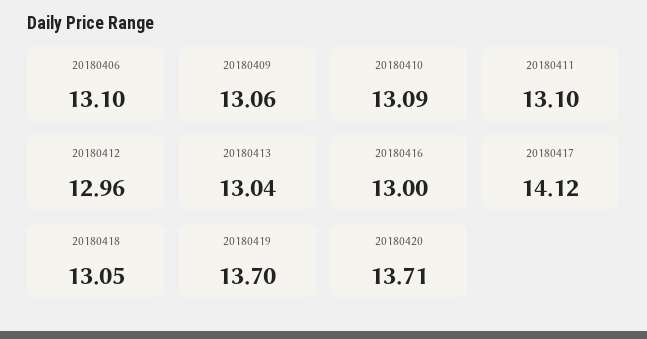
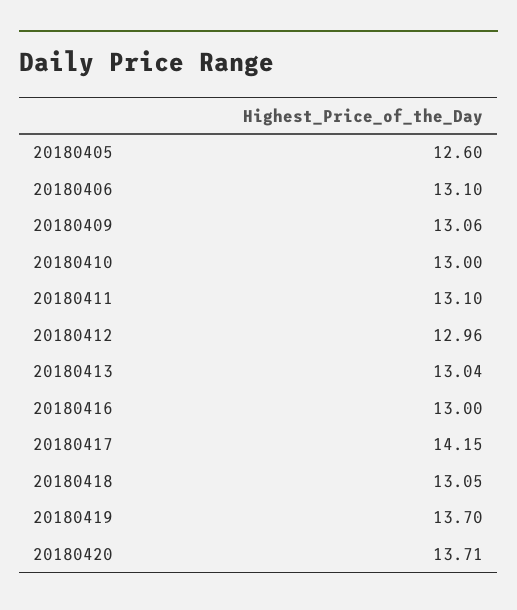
  {
    "20180406": 13.1,
    "20180409": 13.06,
-   "20180410": 13.09,
+   "20180410": 13,
    "20180411": 13.1,
    "20180412": 12.96,
    "20180413": 13.04,
    "20180416": 13,
-   "20180417": 14.12,
+   "20180417": 14.15,
    "20180418": 13.05,
    "20180419": 13.7,
-   "20180420": 13.71
+   "20180420": 13.71,
+   "20180405": 12.6
  }

